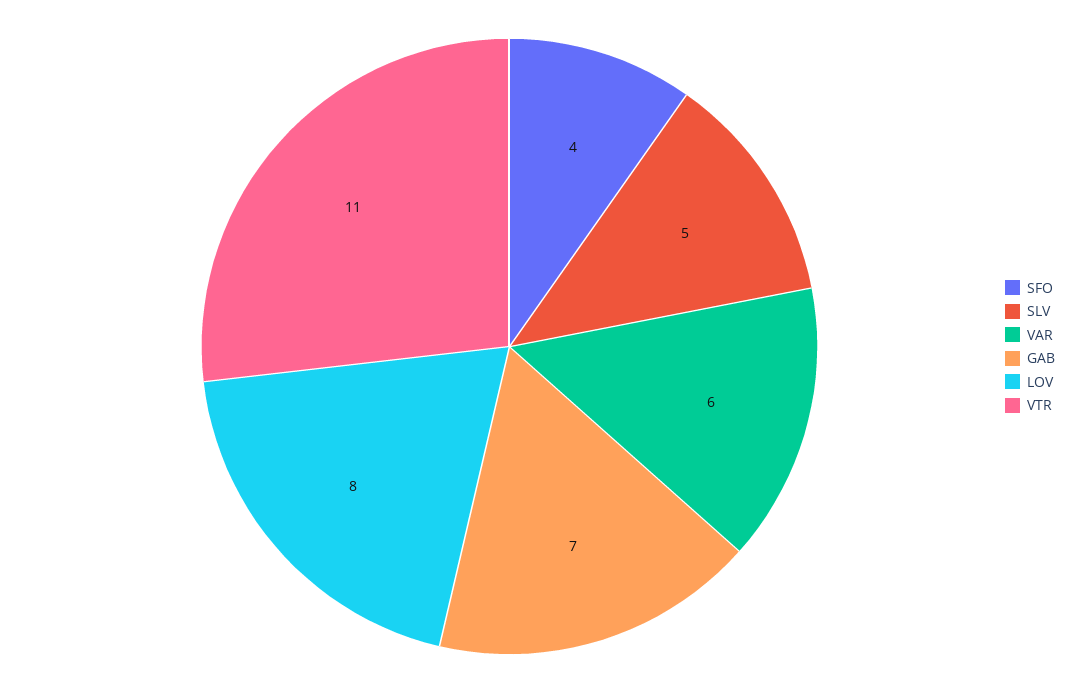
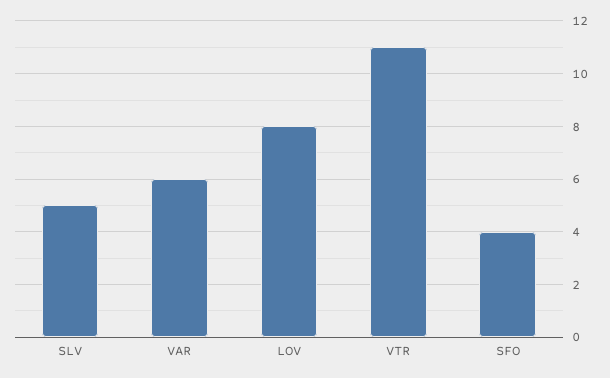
  {
    "SFO": 4,
    "SLV": 5,
    "VAR": 6,
-   "GAB": 7,
    "LOV": 8,
    "VTR": 11
  }

